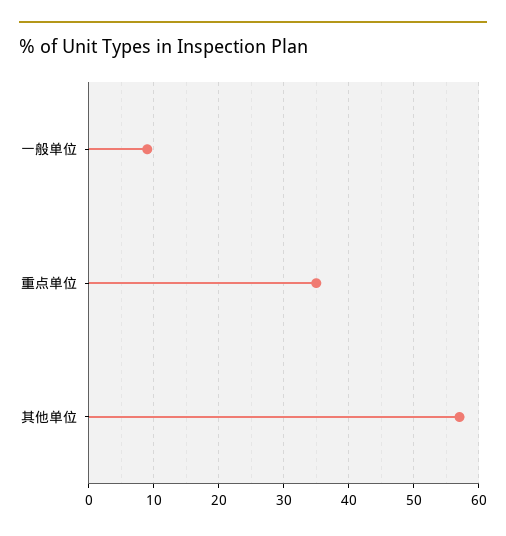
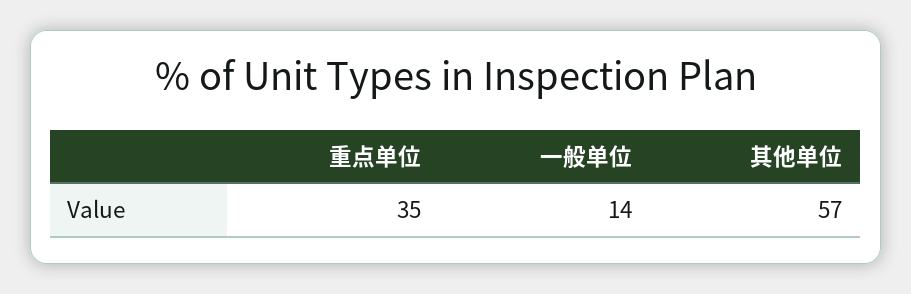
  {
-   "一般单位": 9,
+   "一般单位": 14,
    "重点单位": 35,
    "其他单位": 57
  }

